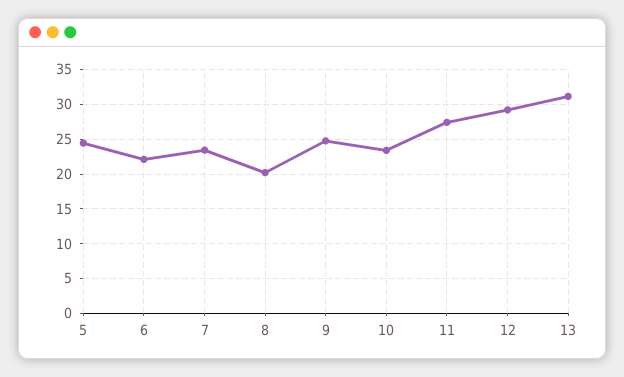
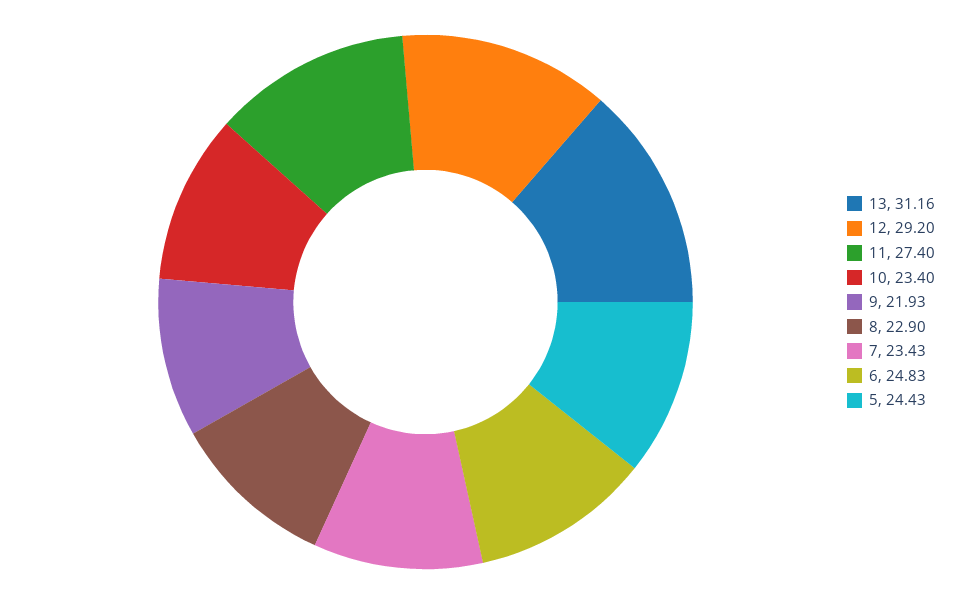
  {
    "5": 24.43,
-   "6": 22,
+   "6": 24.83,
    "7": 23.43,
-   "8": 20,
+   "8": 22.9,
-   "9": 25,
+   "9": 21.93,
    "10": 23.4,
    "11": 27.4,
    "12": 29.2,
    "13": 31.16
  }

